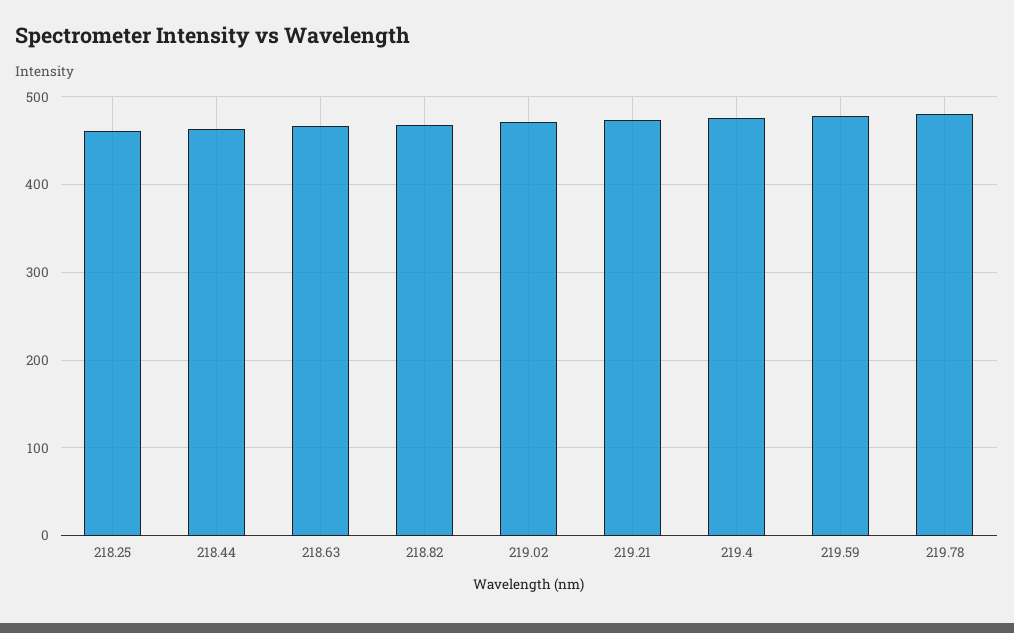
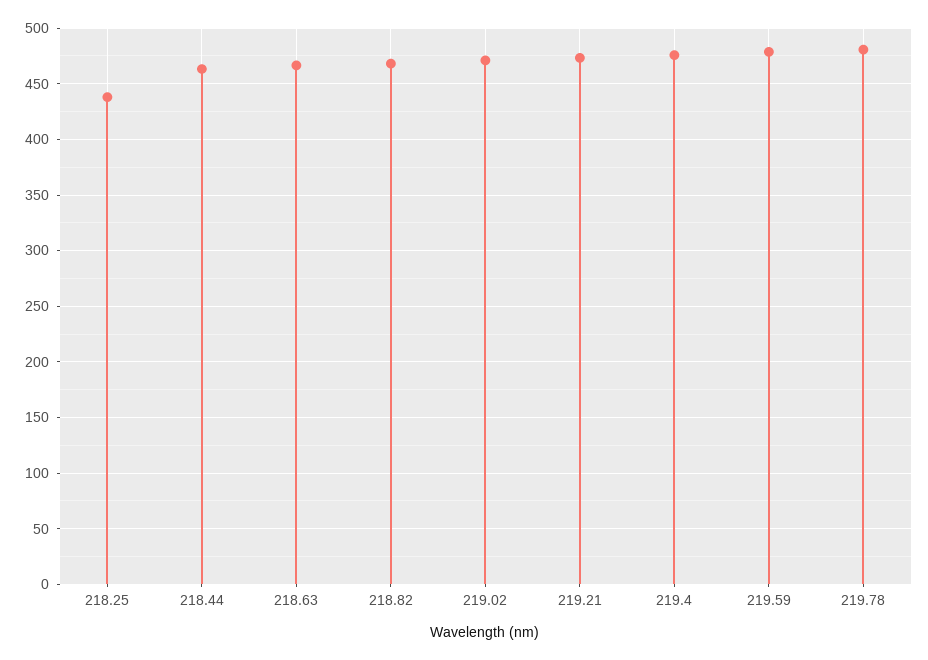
  {
-   "218.25": 460,
+   "218.25": 440,
    "218.44": 460,
    "218.63": 470,
    "218.82": 470,
    "219.02": 470,
    "219.21": 470,
    "219.4": 480,
    "219.59": 480,
    "219.78": 480
  }

